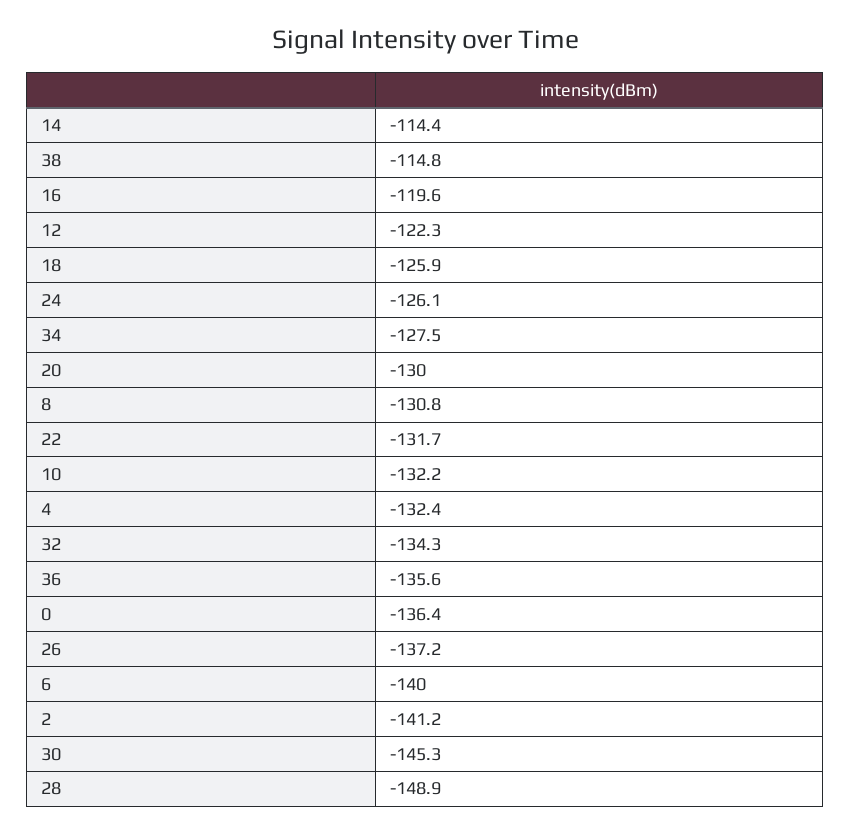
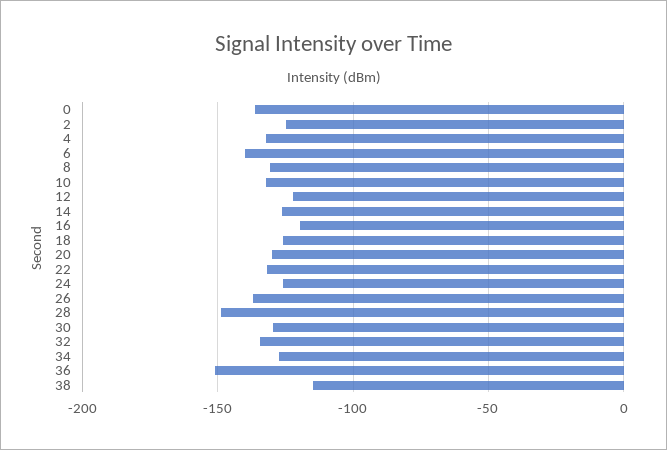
  {
-   "14": -114.4,
+   "14": -125,
    "38": -114.8,
    "16": -119.6,
    "12": -122.3,
    "18": -125.9,
    "24": -126.1,
    "34": -127.5,
    "20": -130,
    "8": -130.8,
    "22": -131.7,
    "10": -132.2,
    "4": -132.4,
    "32": -134.3,
-   "36": -135.6,
+   "36": -150,
    "0": -136.4,
    "26": -137.2,
    "6": -140,
-   "2": -141.2,
+   "2": -125,
-   "30": -145.3,
+   "30": -130,
    "28": -148.9
  }

